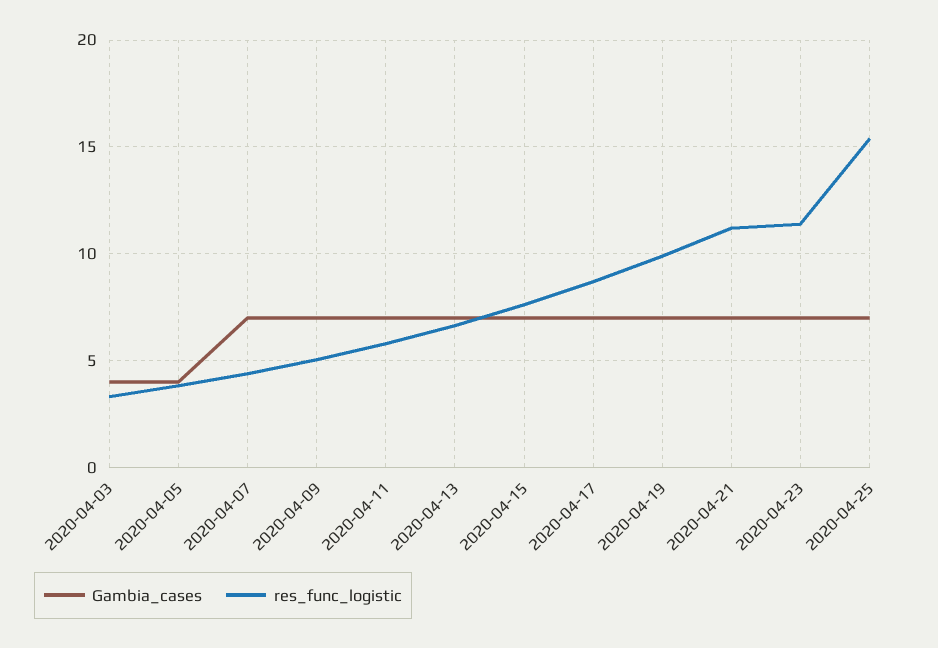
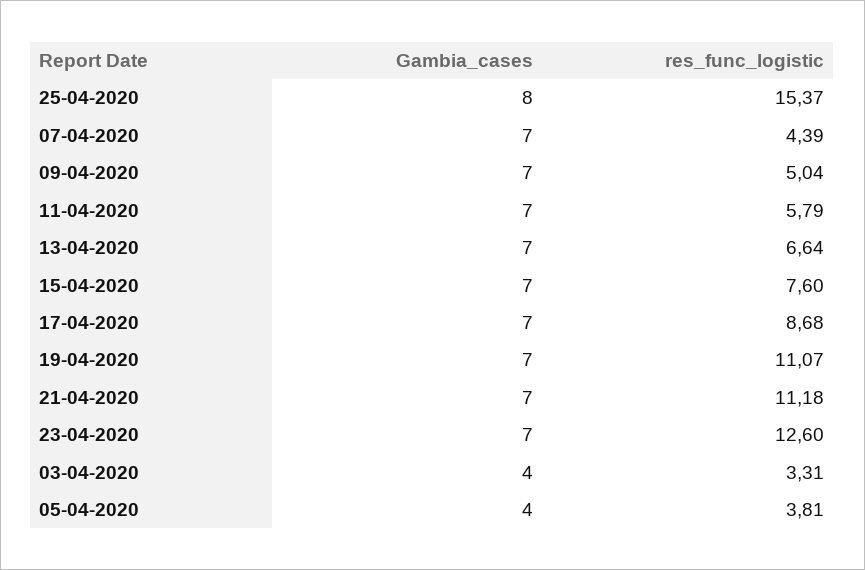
  {
    "Gambia_cases": {
      "2020-04-03": 4,
      "2020-04-05": 4,
      "2020-04-07": 7,
      "2020-04-09": 7,
      "2020-04-11": 7,
      "2020-04-13": 7,
      "2020-04-15": 7,
      "2020-04-17": 7,
      "2020-04-19": 7,
      "2020-04-21": 7,
      "2020-04-23": 7,
-     "2020-04-25": 7
+     "2020-04-25": 8
    },
    "res_func_logistic": {
      "2020-04-03": 3.31,
      "2020-04-05": 3.81,
      "2020-04-07": 4.39,
      "2020-04-09": 5.04,
      "2020-04-11": 5.79,
      "2020-04-13": 6.64,
      "2020-04-15": 7.6,
      "2020-04-17": 8.68,
-     "2020-04-19": 10,
+     "2020-04-19": 11.07,
      "2020-04-21": 11.18,
-     "2020-04-23": 11.5,
+     "2020-04-23": 12.6,
      "2020-04-25": 15.37
    }
  }

